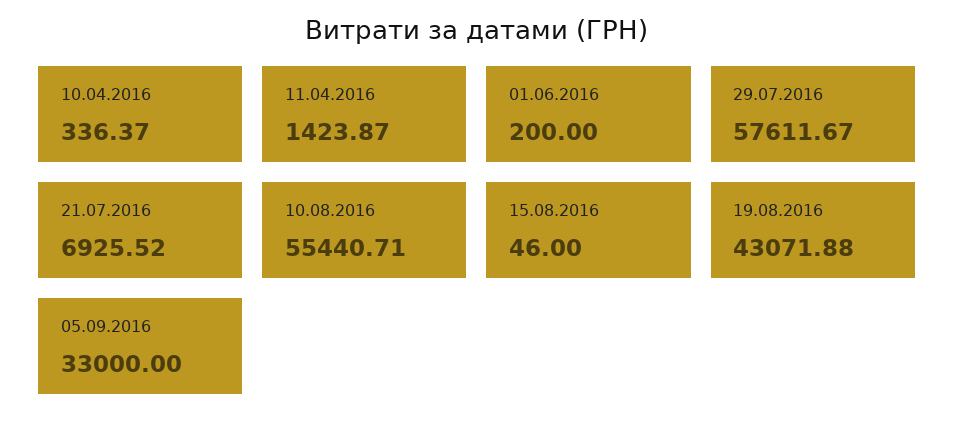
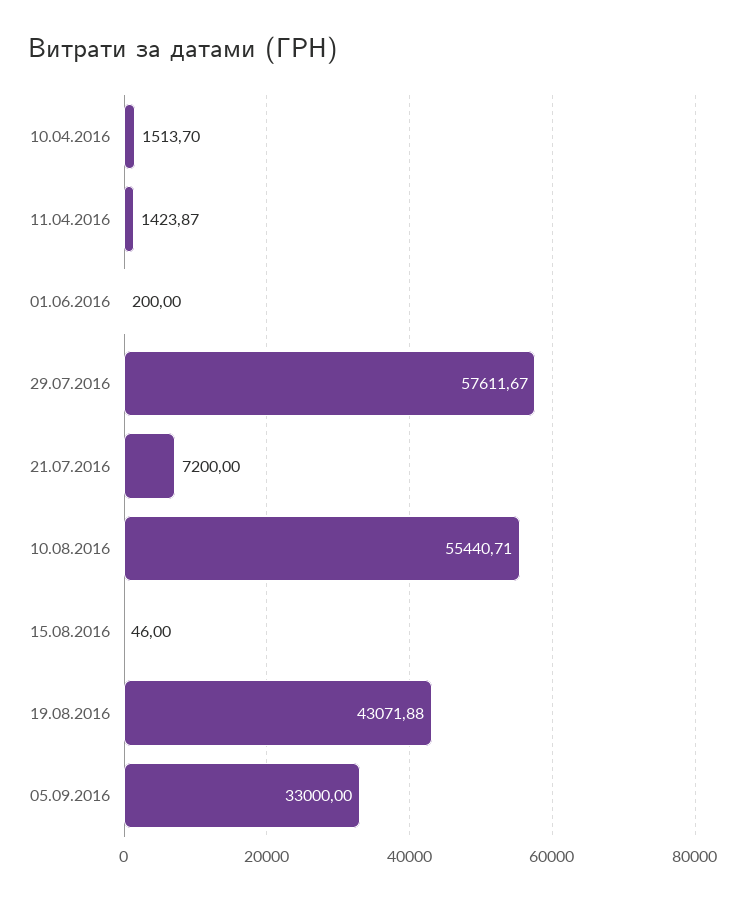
  {
-   "10.04.2016": 336.37,
+   "10.04.2016": 1513.7,
    "11.04.2016": 1423.87,
    "01.06.2016": 200,
    "29.07.2016": 57611.67,
-   "21.07.2016": 6925.52,
+   "21.07.2016": 7200,
    "10.08.2016": 55440.71,
    "15.08.2016": 46,
    "19.08.2016": 43071.88,
    "05.09.2016": 33000
  }

